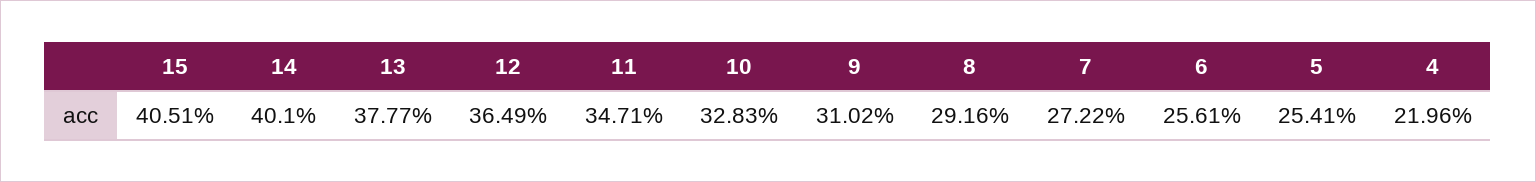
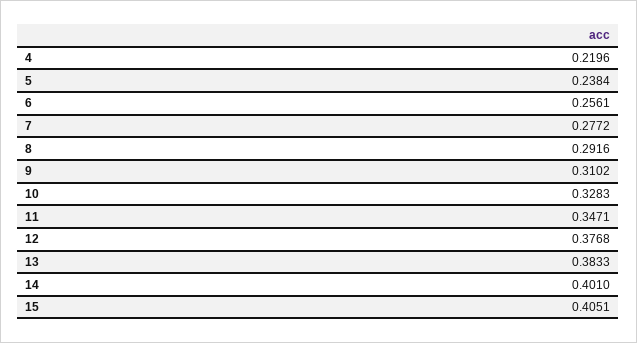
  {
    "15": 0.4051,
    "14": 0.401,
-   "13": 0.3777,
+   "13": 0.3833,
-   "12": 0.3649,
+   "12": 0.3768,
    "11": 0.3471,
    "10": 0.3283,
    "9": 0.3102,
    "8": 0.2916,
-   "7": 0.2722,
+   "7": 0.2772,
    "6": 0.2561,
-   "5": 0.2541,
+   "5": 0.2384,
    "4": 0.2196
  }

